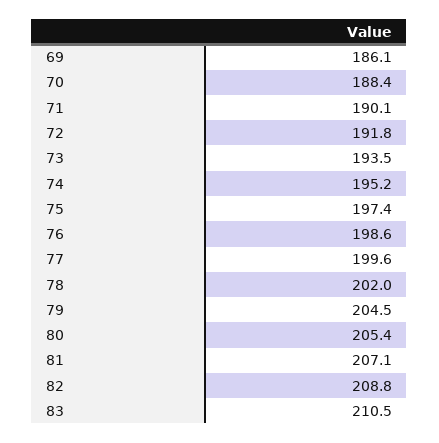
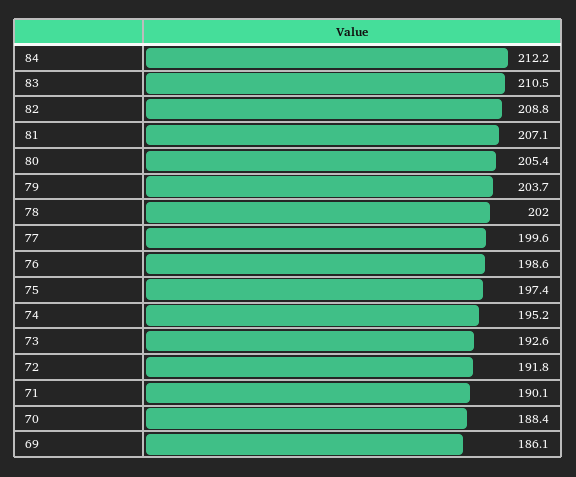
  {
    "69": 186.1,
    "70": 188.4,
    "71": 190.1,
    "72": 191.8,
-   "73": 193.5,
+   "73": 192.6,
    "74": 195.2,
    "75": 197.4,
    "76": 198.6,
    "77": 199.6,
    "78": 202,
-   "79": 204.5,
+   "79": 203.7,
    "80": 205.4,
    "81": 207.1,
    "82": 208.8,
-   "83": 210.5
+   "83": 210.5,
+   "84": 212.2
  }

